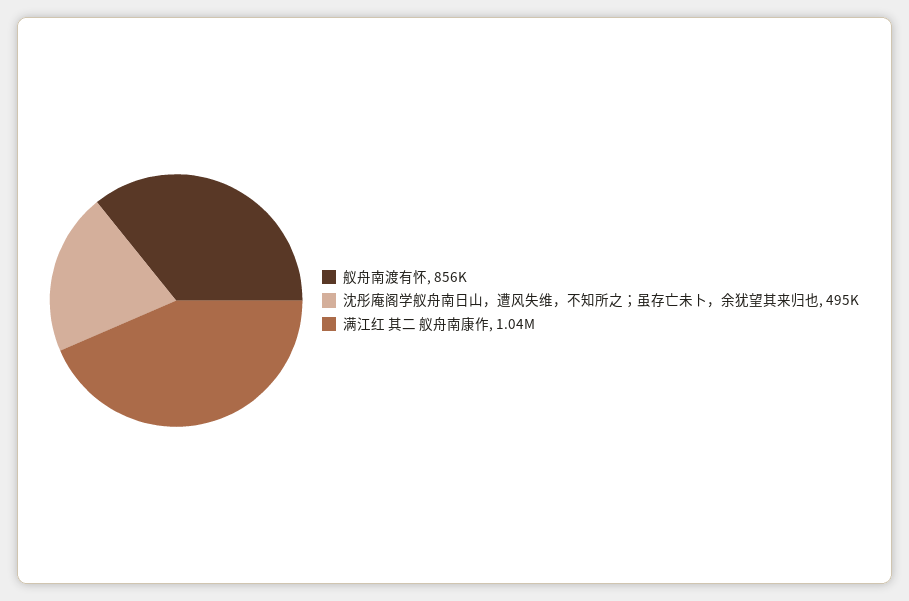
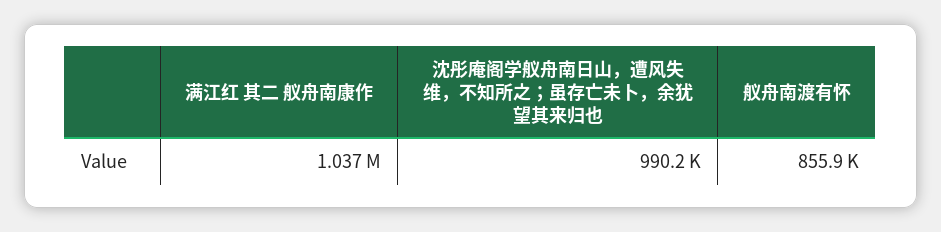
  {
    "舣舟南渡有怀": 855900,
-   "沈彤庵阁学舣舟南日山，遭风失维，不知所之；虽存亡未卜，余犹望其来归也": 495000,
+   "沈彤庵阁学舣舟南日山，遭风失维，不知所之；虽存亡未卜，余犹望其来归也": 990200,
    "满江红 其二 舣舟南康作": 1037000
  }

